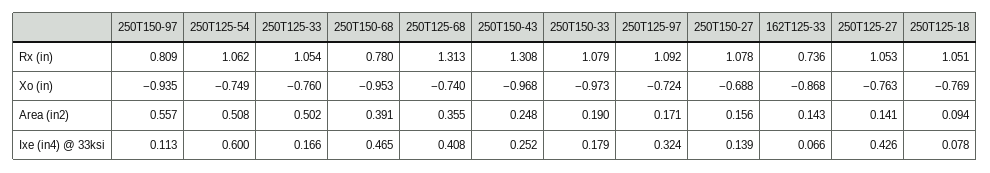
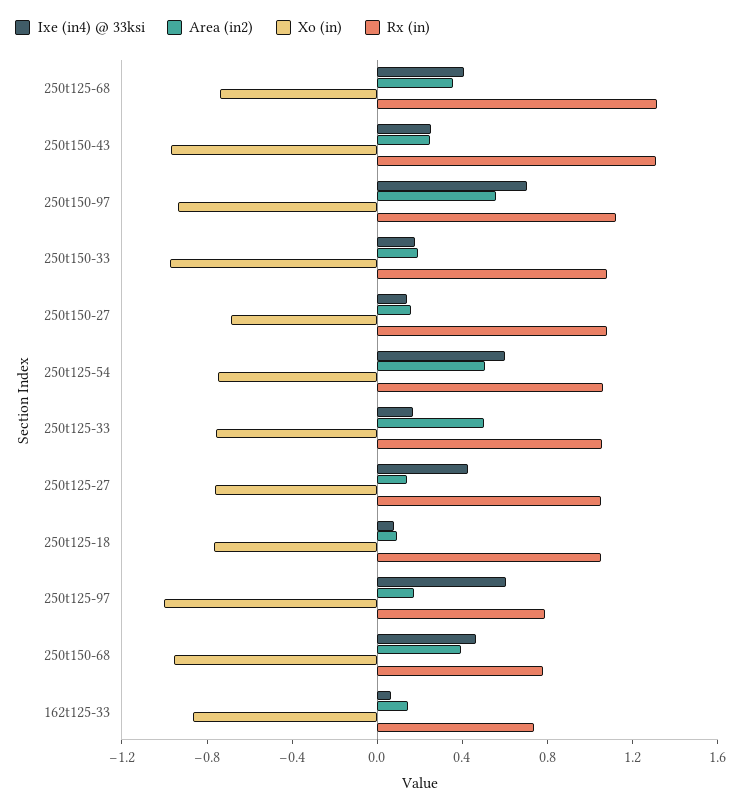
  {
    "Rx (in)": {
-     "250T150-97": 0.809,
+     "250T150-97": 1.1,
      "250T125-54": 1.062,
      "250T125-33": 1.054,
      "250T150-68": 0.78,
      "250T125-68": 1.313,
      "250T150-43": 1.308,
      "250T150-33": 1.079,
-     "250T125-97": 1.092,
+     "250T125-97": 0.8,
      "250T150-27": 1.078,
      "162T125-33": 0.736,
      "250T125-27": 1.053,
      "250T125-18": 1.051
    },
    "Xo (in)": {
      "250T150-97": -0.935,
      "250T125-54": -0.749,
      "250T125-33": -0.76,
      "250T150-68": -0.953,
      "250T125-68": -0.74,
      "250T150-43": -0.968,
      "250T150-33": -0.973,
-     "250T125-97": -0.724,
+     "250T125-97": -1,
      "250T150-27": -0.688,
      "162T125-33": -0.868,
      "250T125-27": -0.763,
      "250T125-18": -0.769
    },
    "Area (in2)": {
      "250T150-97": 0.557,
      "250T125-54": 0.508,
      "250T125-33": 0.502,
      "250T150-68": 0.391,
      "250T125-68": 0.355,
      "250T150-43": 0.248,
      "250T150-33": 0.19,
      "250T125-97": 0.171,
      "250T150-27": 0.156,
      "162T125-33": 0.143,
      "250T125-27": 0.141,
      "250T125-18": 0.094
    },
    "Ixe (in4) @ 33ksi": {
-     "250T150-97": 0.113,
+     "250T150-97": 0.7,
      "250T125-54": 0.6,
      "250T125-33": 0.166,
      "250T150-68": 0.465,
      "250T125-68": 0.408,
      "250T150-43": 0.252,
      "250T150-33": 0.179,
-     "250T125-97": 0.324,
+     "250T125-97": 0.6,
      "250T150-27": 0.139,
      "162T125-33": 0.066,
      "250T125-27": 0.426,
      "250T125-18": 0.078
    }
  }

